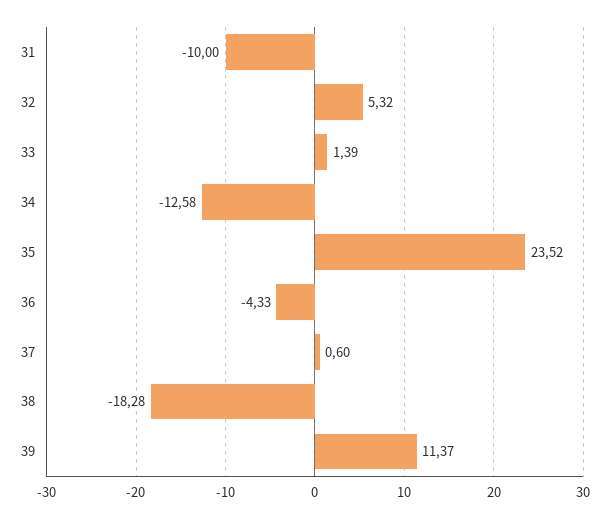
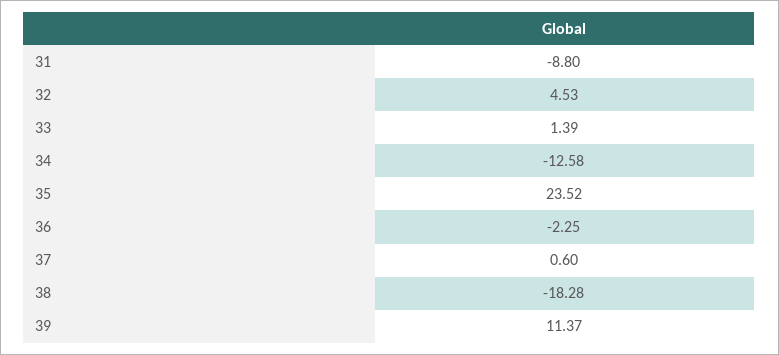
  {
-   "31": -10,
+   "31": -8.8,
-   "32": 5.32,
+   "32": 4.53,
    "33": 1.39,
    "34": -12.58,
    "35": 23.52,
-   "36": -4.33,
+   "36": -2.25,
    "37": 0.6,
    "38": -18.28,
    "39": 11.37
  }

